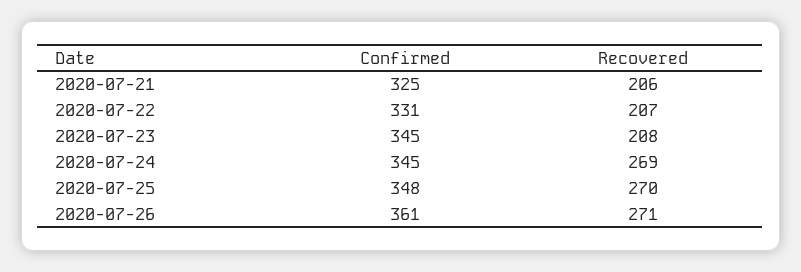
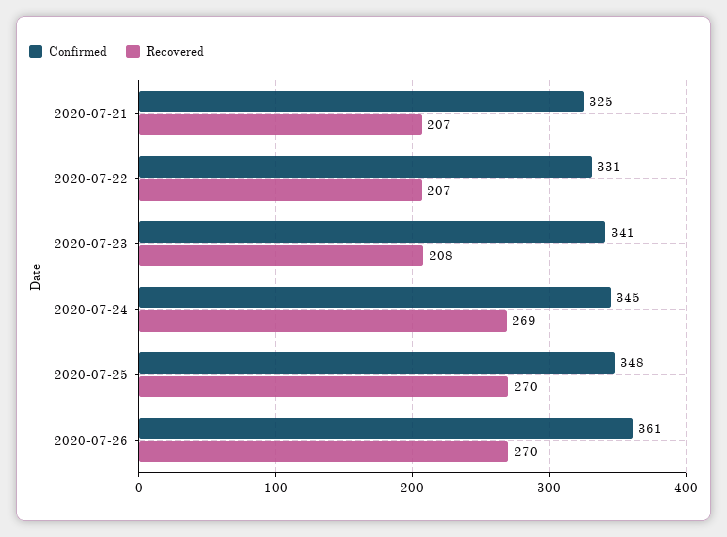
  {
    "Confirmed": {
      "2020-07-21": 325,
      "2020-07-22": 331,
-     "2020-07-23": 345,
+     "2020-07-23": 341,
      "2020-07-24": 345,
      "2020-07-25": 348,
      "2020-07-26": 361
    },
    "Recovered": {
-     "2020-07-21": 206,
+     "2020-07-21": 207,
      "2020-07-22": 207,
      "2020-07-23": 208,
      "2020-07-24": 269,
      "2020-07-25": 270,
-     "2020-07-26": 271
+     "2020-07-26": 270
    }
  }

